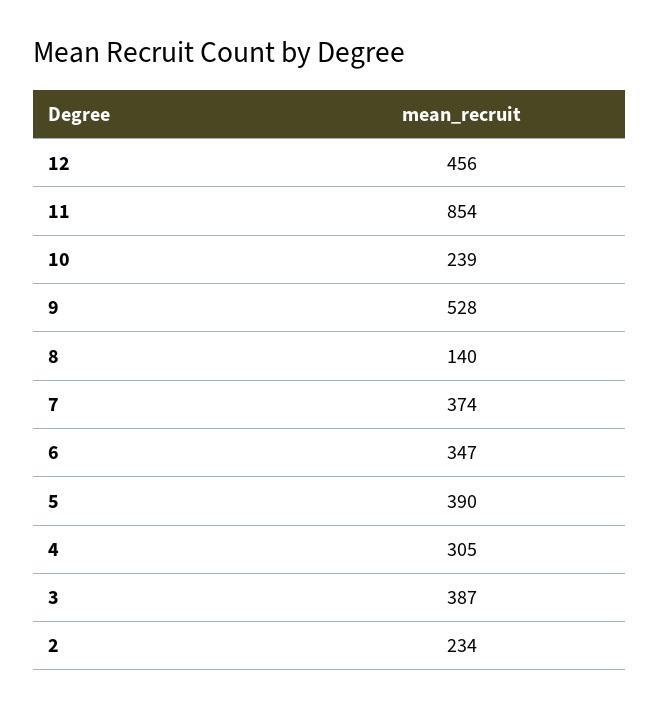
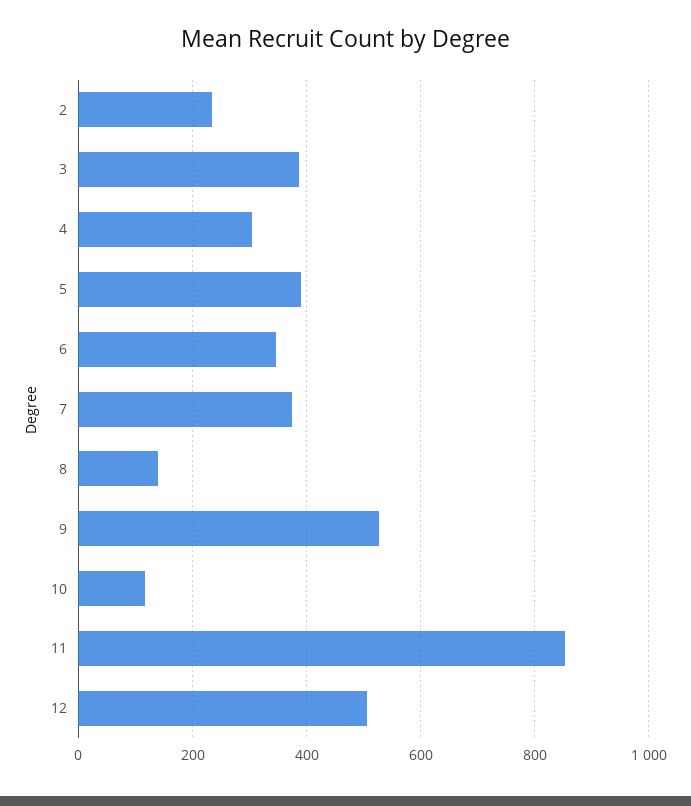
  {
-   "12": 456,
+   "12": 500,
    "11": 854,
-   "10": 239,
+   "10": 120,
    "9": 528,
    "8": 140,
    "7": 374,
    "6": 347,
    "5": 390,
    "4": 305,
    "3": 387,
    "2": 234
  }

